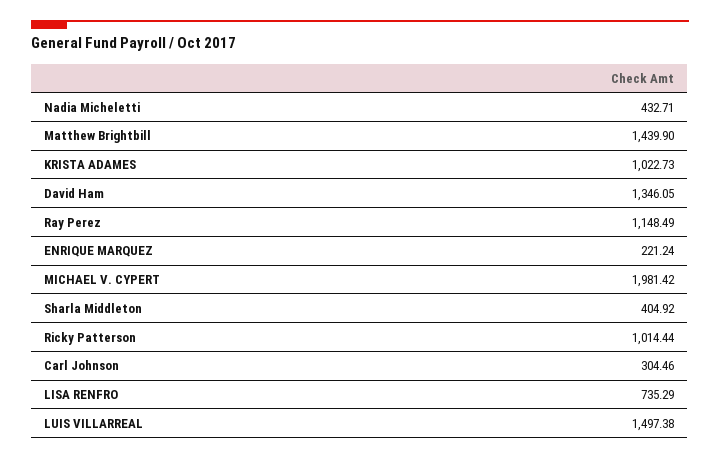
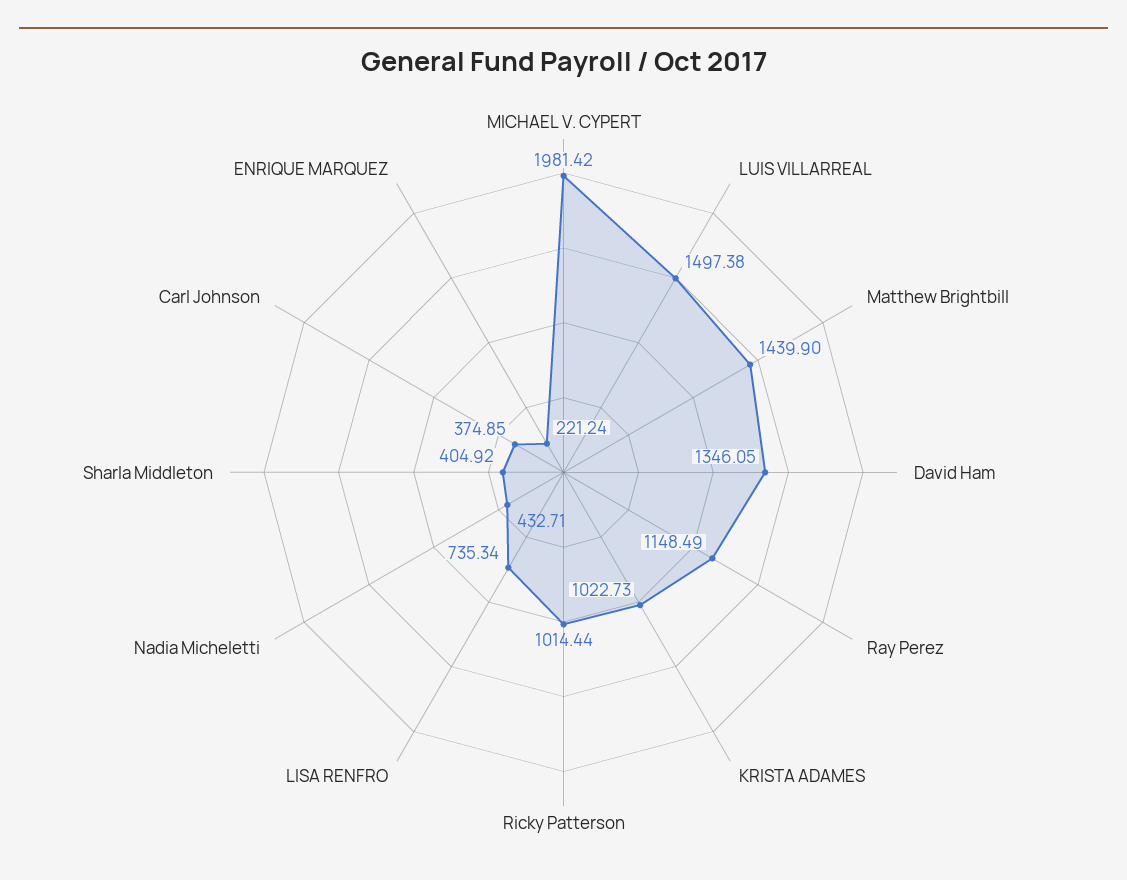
  {
    "Nadia Micheletti": 432.71,
    "Matthew Brightbill": 1439.9,
    "KRISTA ADAMES": 1022.73,
    "David Ham": 1346.05,
    "Ray Perez": 1148.49,
    "ENRIQUE MARQUEZ": 221.24,
    "MICHAEL V. CYPERT": 1981.42,
    "Sharla Middleton": 404.92,
    "Ricky Patterson": 1014.44,
-   "Carl Johnson": 304.46,
+   "Carl Johnson": 374.85,
-   "LISA RENFRO": 735.29,
+   "LISA RENFRO": 735.34,
    "LUIS VILLARREAL": 1497.38
  }

